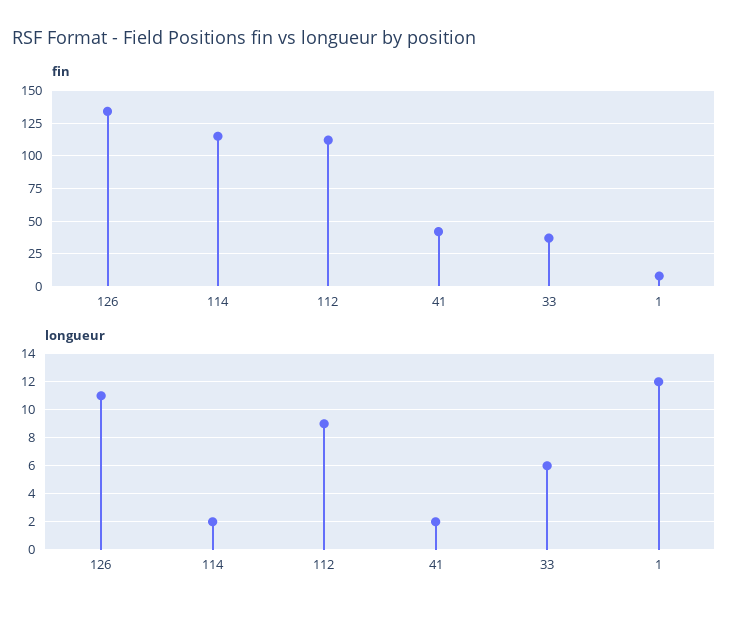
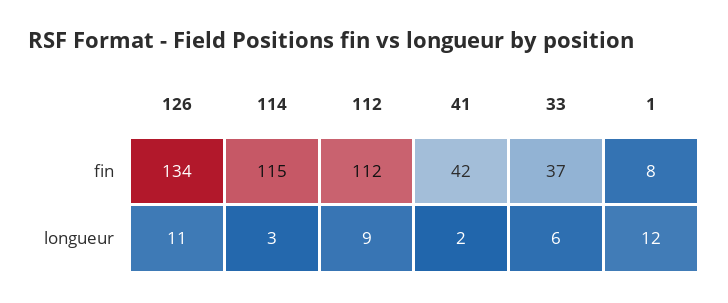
  {
    "fin": {
      "126": 134,
      "114": 115,
      "112": 112,
      "41": 42,
      "33": 37,
      "1": 8
    },
    "longueur": {
      "126": 11,
-     "114": 2,
+     "114": 3,
      "112": 9,
      "41": 2,
      "33": 6,
      "1": 12
    }
  }

